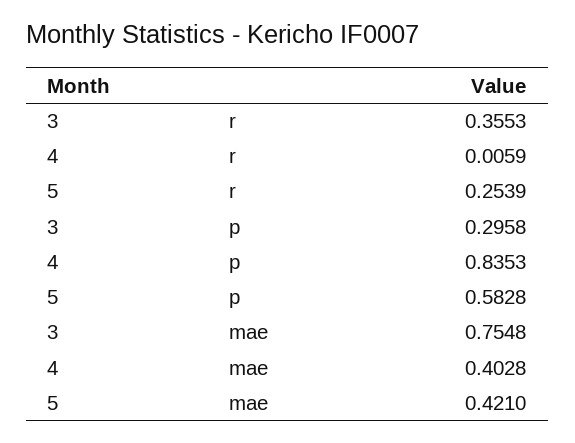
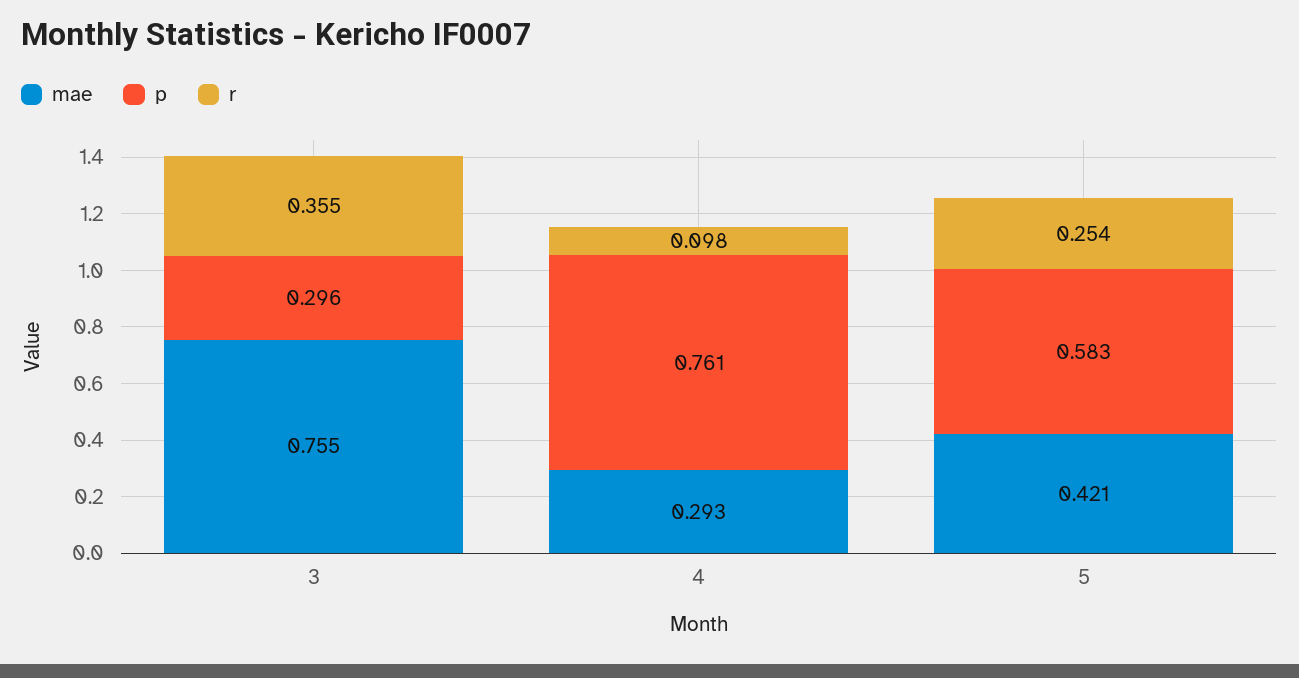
  {
    "r": {
      "3": 0.3553,
-     "4": 0.0059,
+     "4": 0.098,
      "5": 0.2539
    },
    "p": {
      "3": 0.2958,
-     "4": 0.8353,
+     "4": 0.761,
      "5": 0.5828
    },
    "mae": {
      "3": 0.7548,
-     "4": 0.4028,
+     "4": 0.293,
      "5": 0.421
    }
  }

